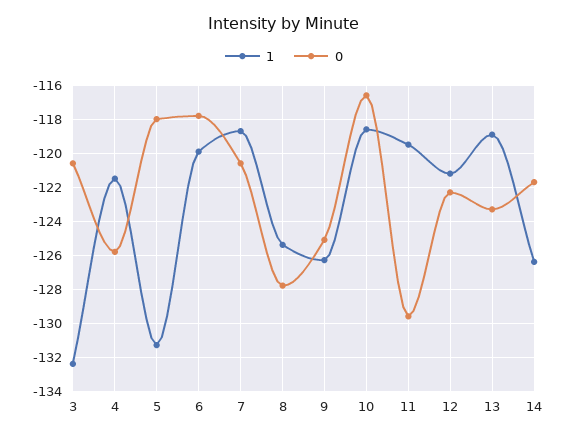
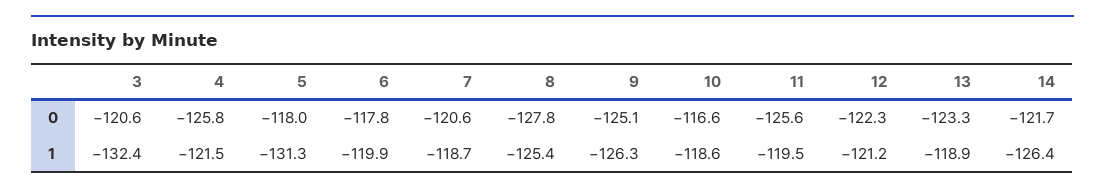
  {
    "1": {
      "3": -132.4,
      "4": -121.5,
      "5": -131.3,
      "6": -119.9,
      "7": -118.7,
      "8": -125.4,
      "9": -126.3,
      "10": -118.6,
      "11": -119.5,
      "12": -121.2,
      "13": -118.9,
      "14": -126.4
    },
    "0": {
      "3": -120.6,
      "4": -125.8,
      "5": -118,
      "6": -117.8,
      "7": -120.6,
      "8": -127.8,
      "9": -125.1,
      "10": -116.6,
-     "11": -129.5,
+     "11": -125.6,
      "12": -122.3,
      "13": -123.3,
      "14": -121.7
    }
  }

